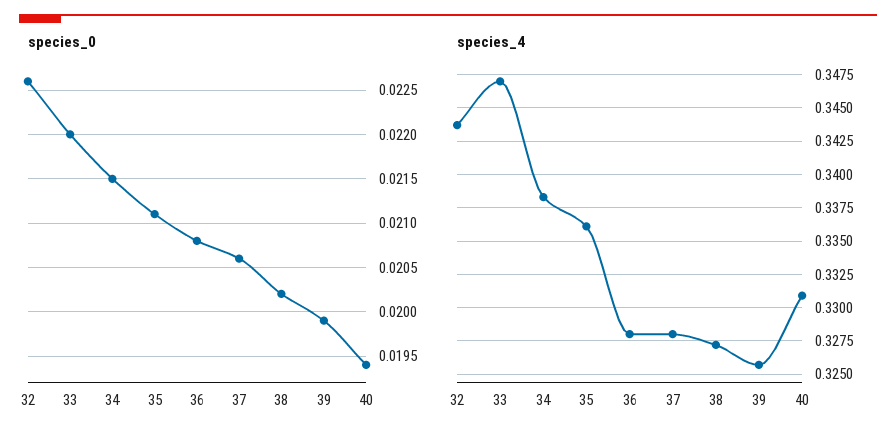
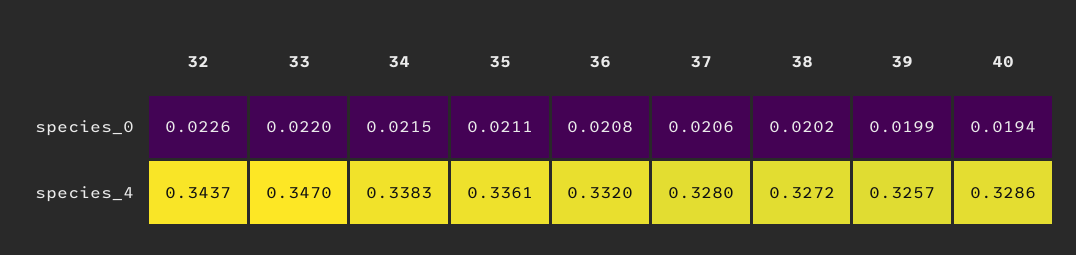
  {
    "species_0": {
      "32": 0.0226,
      "33": 0.022,
      "34": 0.0215,
      "35": 0.0211,
      "36": 0.0208,
      "37": 0.0206,
      "38": 0.0202,
      "39": 0.0199,
      "40": 0.0194
    },
    "species_4": {
      "32": 0.3437,
      "33": 0.347,
      "34": 0.3383,
      "35": 0.3361,
-     "36": 0.328,
+     "36": 0.332,
      "37": 0.328,
      "38": 0.3272,
      "39": 0.3257,
-     "40": 0.331
+     "40": 0.3286
    }
  }

